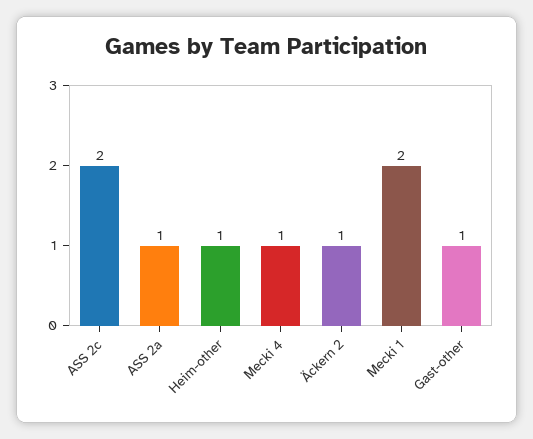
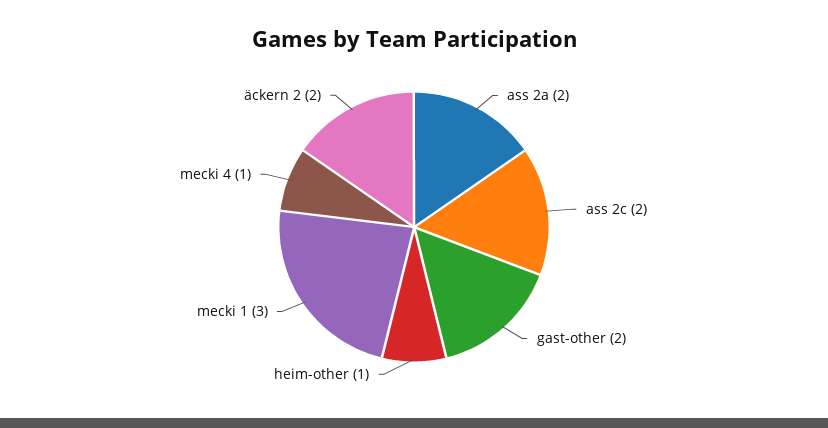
  {
    "ASS 2c": 2,
-   "ASS 2a": 1,
+   "ASS 2a": 2,
    "Heim-other": 1,
    "Mecki 4": 1,
-   "Äckern 2": 1,
+   "Äckern 2": 2,
-   "Mecki 1": 2,
+   "Mecki 1": 3,
-   "Gast-other": 1
+   "Gast-other": 2
  }

